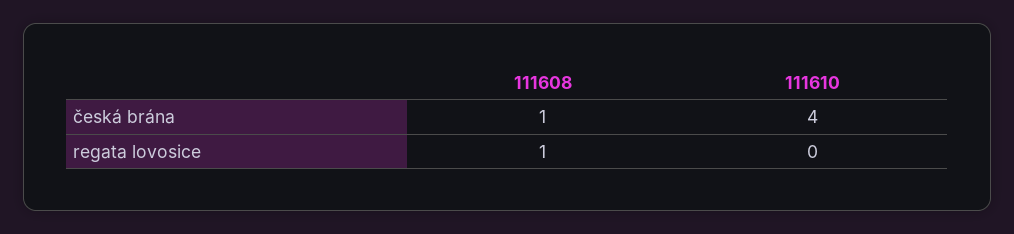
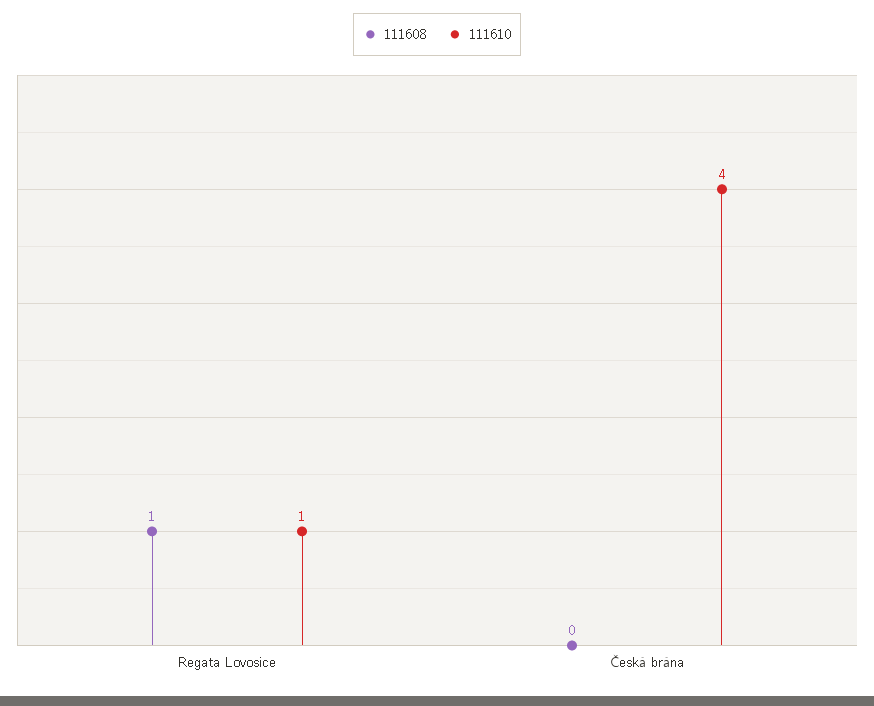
  {
    "111608": {
-     "česká brána": 1,
+     "česká brána": 0,
      "regata lovosice": 1
    },
    "111610": {
      "česká brána": 4,
-     "regata lovosice": 0
+     "regata lovosice": 1
    }
  }

